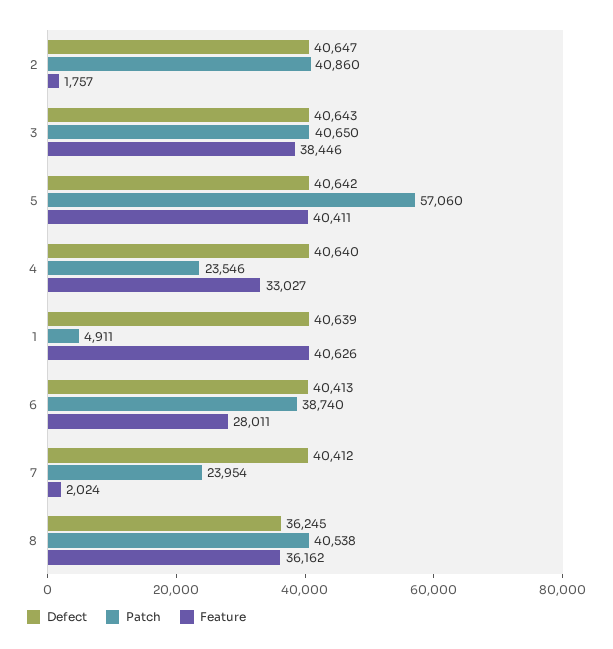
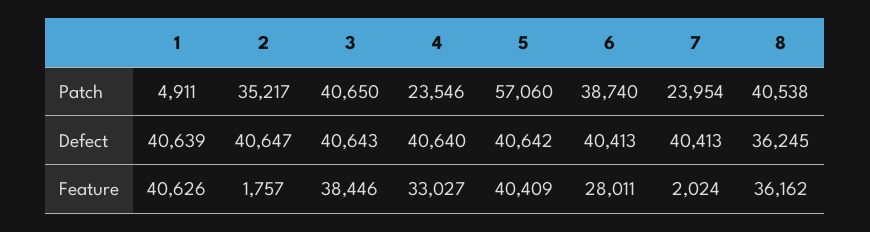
  {
    "Defect": {
      "2": 40647,
      "3": 40643,
      "5": 40642,
      "4": 40640,
      "1": 40639,
      "6": 40413,
-     "7": 40412,
+     "7": 40413,
      "8": 36245
    },
    "Patch": {
-     "2": 40860,
+     "2": 35217,
      "3": 40650,
      "5": 57060,
      "4": 23546,
      "1": 4911,
      "6": 38740,
      "7": 23954,
      "8": 40538
    },
    "Feature": {
      "2": 1757,
      "3": 38446,
-     "5": 40411,
+     "5": 40409,
      "4": 33027,
      "1": 40626,
      "6": 28011,
      "7": 2024,
      "8": 36162
    }
  }

